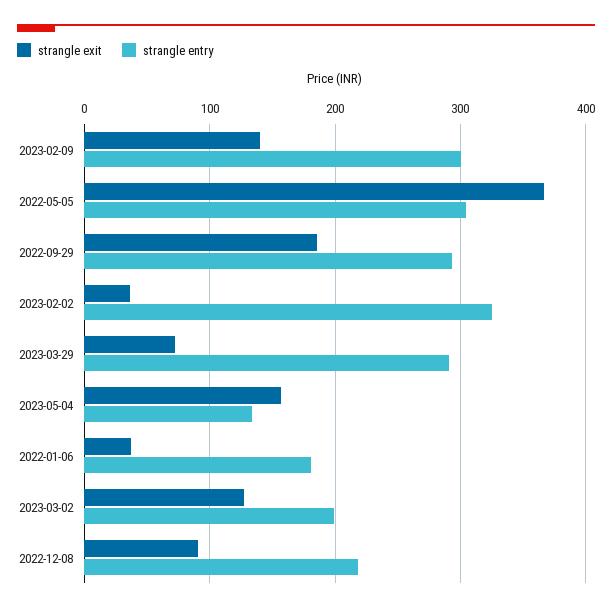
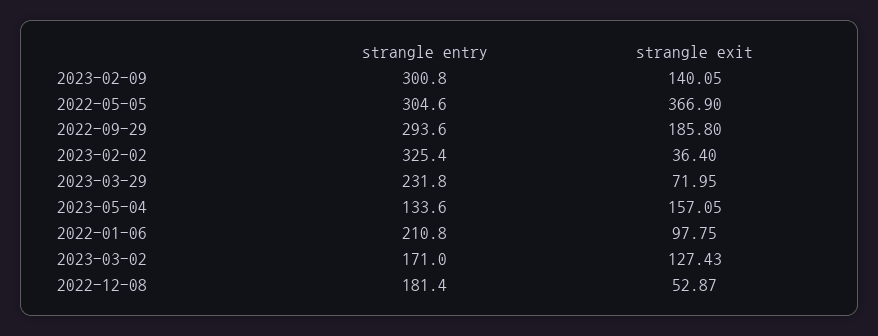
  {
    "strangle exit": {
      "2023-02-09": 140.05,
      "2022-05-05": 366.9,
      "2022-09-29": 185.8,
      "2023-02-02": 36.4,
      "2023-03-29": 71.95,
      "2023-05-04": 157.05,
-     "2022-01-06": 40,
+     "2022-01-06": 97.75,
      "2023-03-02": 127.43,
-     "2022-12-08": 90
+     "2022-12-08": 52.87
    },
    "strangle entry": {
      "2023-02-09": 300.8,
      "2022-05-05": 304.6,
      "2022-09-29": 293.6,
      "2023-02-02": 325.4,
-     "2023-03-29": 290,
+     "2023-03-29": 231.8,
      "2023-05-04": 133.6,
-     "2022-01-06": 180,
+     "2022-01-06": 210.8,
-     "2023-03-02": 200,
+     "2023-03-02": 171,
-     "2022-12-08": 220
+     "2022-12-08": 181.4
    }
  }

